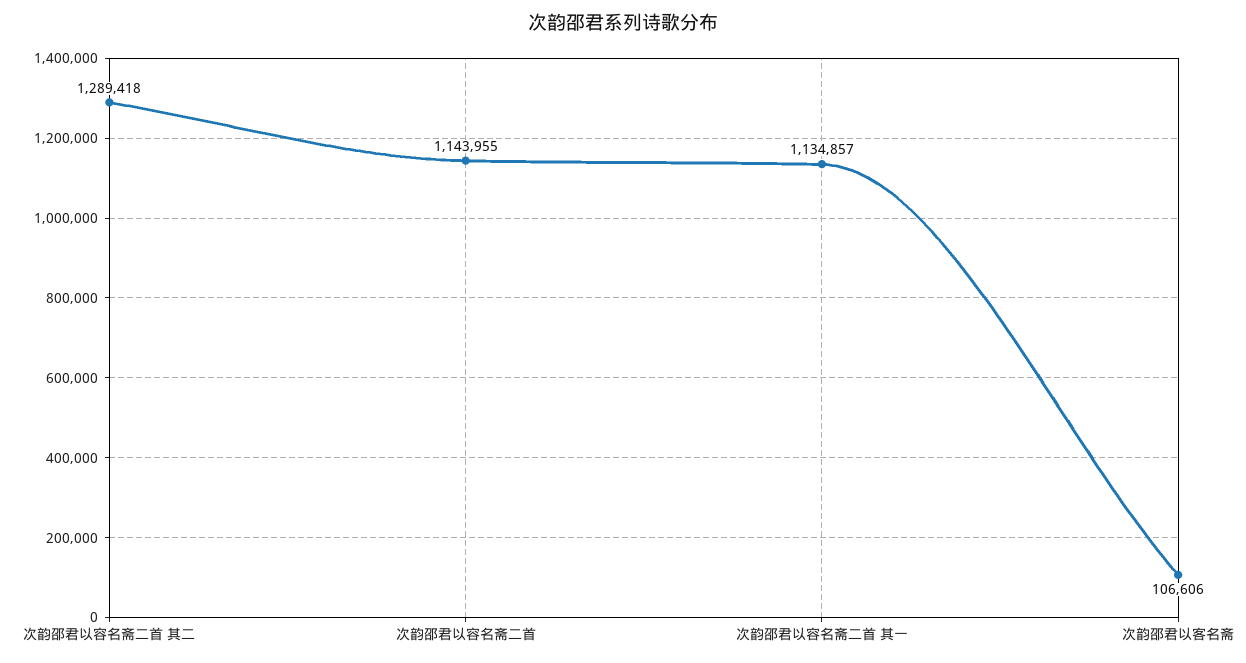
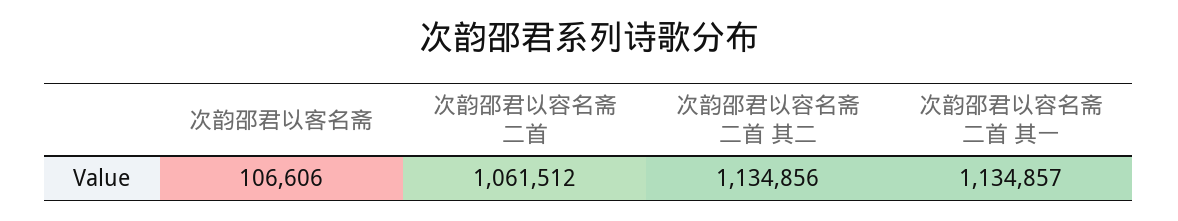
  {
-   "次韵邵君以容名斋二首 其二": 1289418,
+   "次韵邵君以容名斋二首 其二": 1134856,
-   "次韵邵君以容名斋二首": 1143955,
+   "次韵邵君以容名斋二首": 1061512,
    "次韵邵君以容名斋二首 其一": 1134857,
    "次韵邵君以客名斋": 106606
  }

